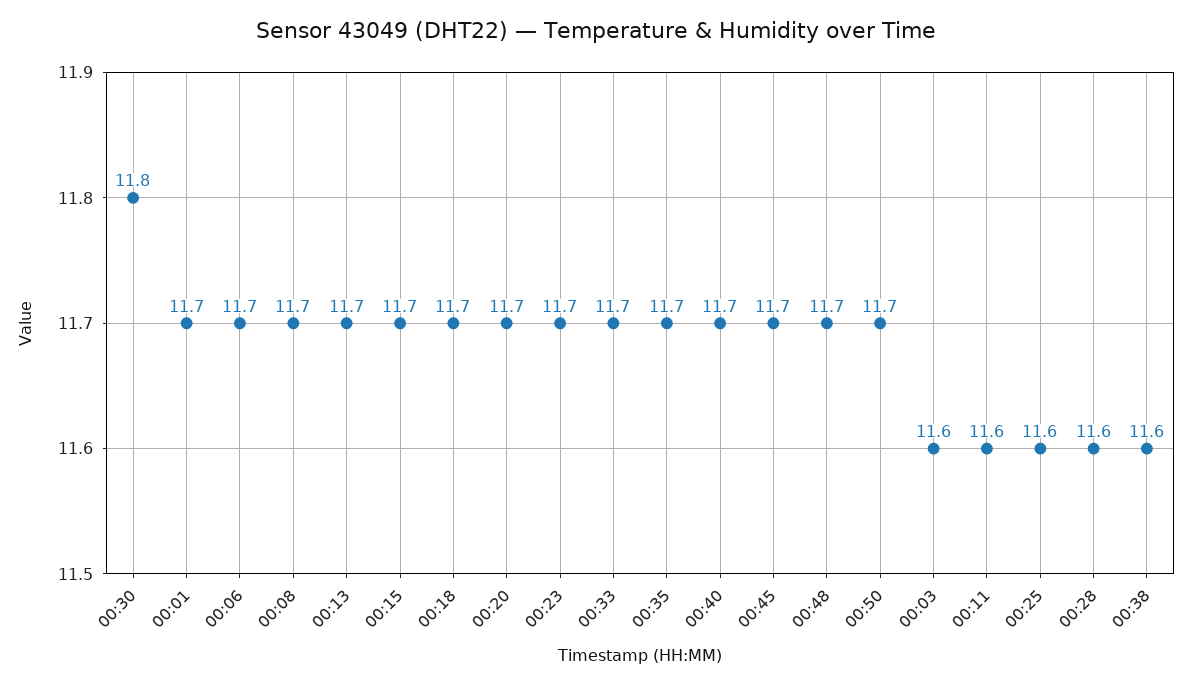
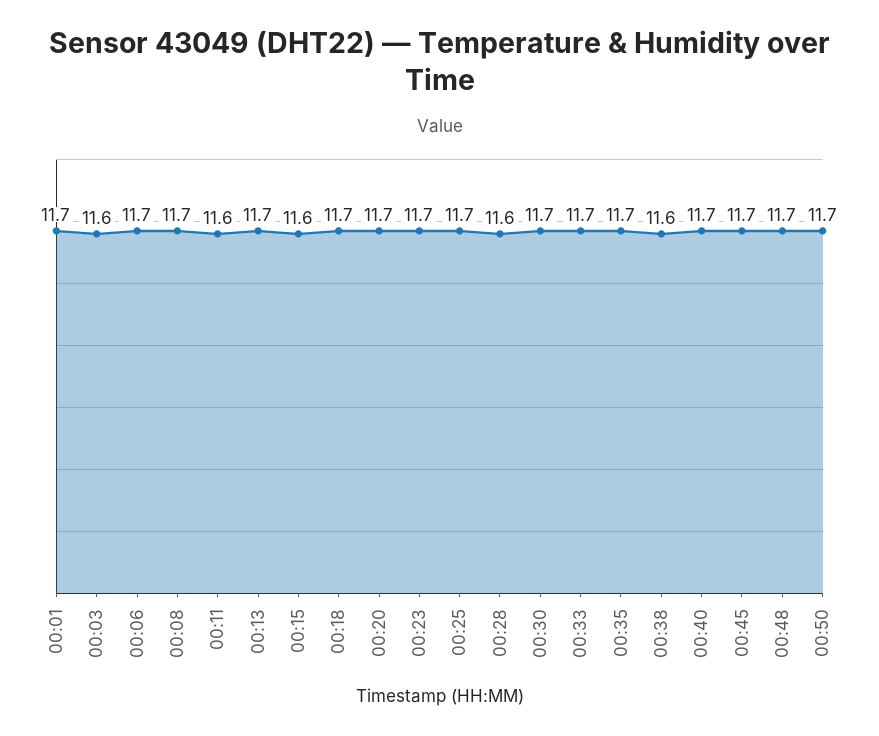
  {
-   "00:30": 11.8,
+   "00:30": 11.7,
    "00:01": 11.7,
    "00:06": 11.7,
    "00:08": 11.7,
    "00:13": 11.7,
-   "00:15": 11.7,
+   "00:15": 11.6,
    "00:18": 11.7,
    "00:20": 11.7,
    "00:23": 11.7,
    "00:33": 11.7,
    "00:35": 11.7,
    "00:40": 11.7,
    "00:45": 11.7,
    "00:48": 11.7,
    "00:50": 11.7,
    "00:03": 11.6,
    "00:11": 11.6,
-   "00:25": 11.6,
+   "00:25": 11.7,
    "00:28": 11.6,
    "00:38": 11.6
  }

